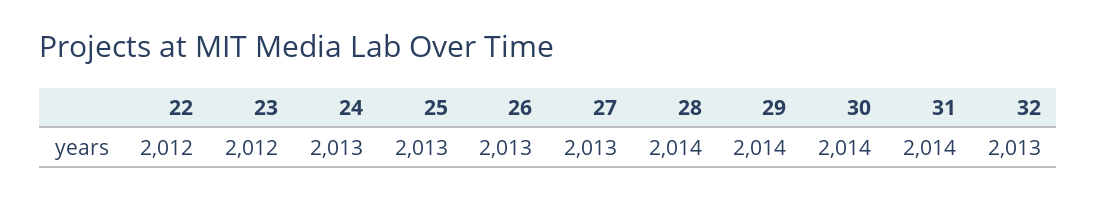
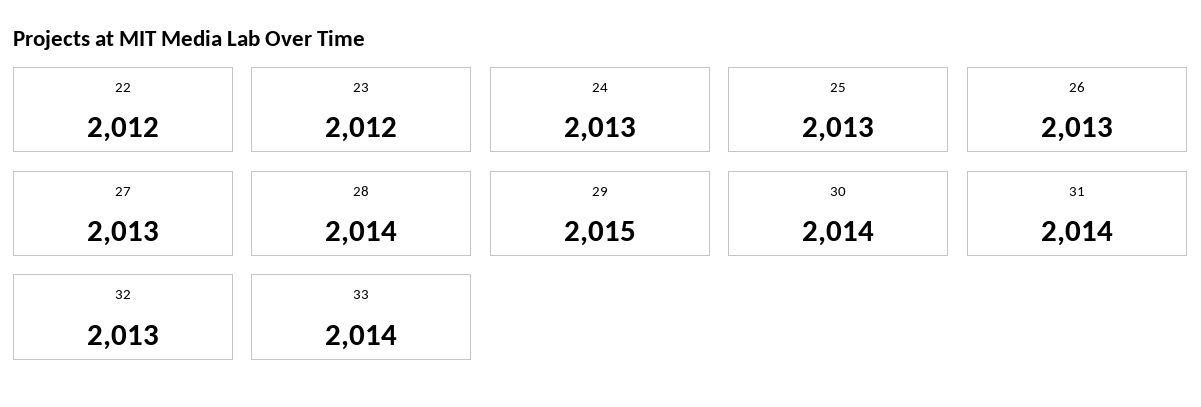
  {
    "22": 2012,
    "23": 2012,
    "24": 2013,
    "25": 2013,
    "26": 2013,
    "27": 2013,
    "28": 2014,
-   "29": 2014,
+   "29": 2015,
    "30": 2014,
    "31": 2014,
-   "32": 2013
+   "32": 2013,
+   "33": 2014
  }

